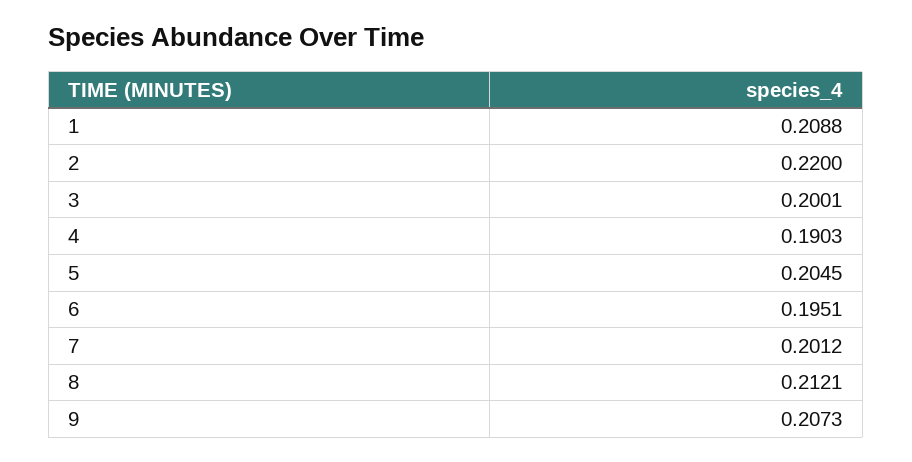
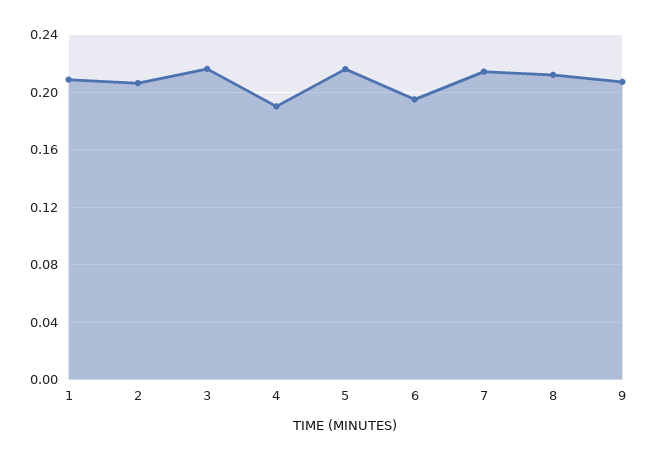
  {
    "1": 0.2088,
-   "2": 0.22,
+   "2": 0.205,
-   "3": 0.2001,
+   "3": 0.215,
    "4": 0.1903,
-   "5": 0.2045,
+   "5": 0.215,
    "6": 0.1951,
-   "7": 0.2012,
+   "7": 0.215,
    "8": 0.2121,
    "9": 0.2073
  }

